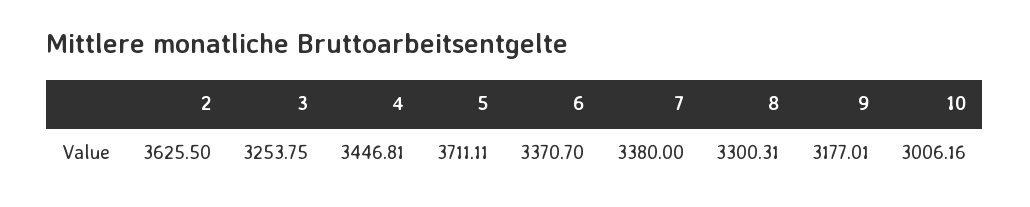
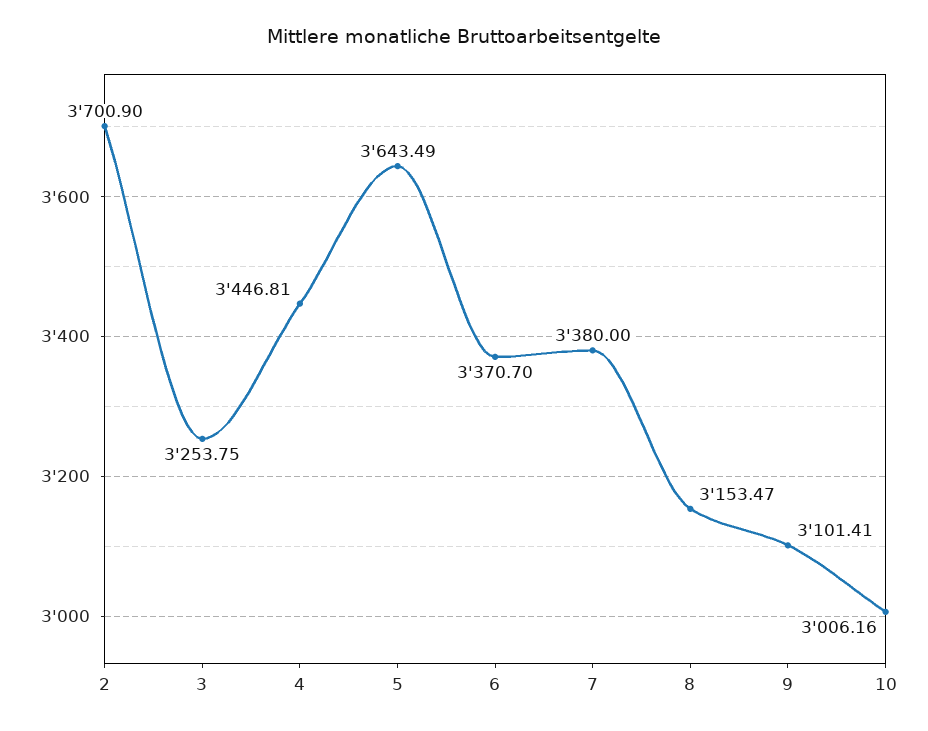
  {
-   "2": 3625.5,
+   "2": 3700.9,
    "3": 3253.75,
    "4": 3446.81,
-   "5": 3711.11,
+   "5": 3643.49,
    "6": 3370.7,
    "7": 3380,
-   "8": 3300.31,
+   "8": 3153.47,
-   "9": 3177.01,
+   "9": 3101.41,
    "10": 3006.16
  }

